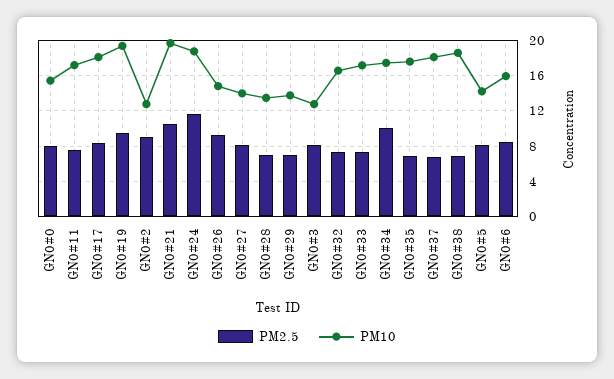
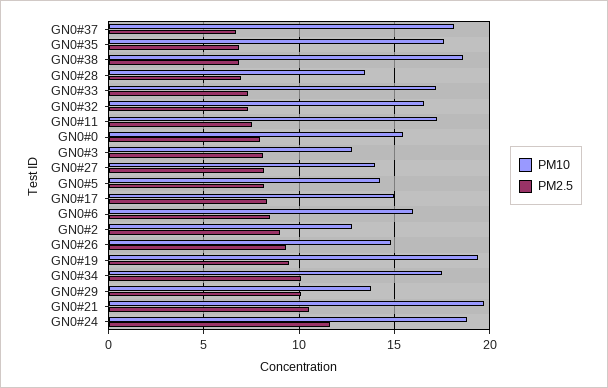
  {
    "PM2.5": {
      "GN0#0": 8,
      "GN0#11": 7.5,
      "GN0#17": 8.5,
      "GN0#19": 9.5,
      "GN0#2": 9,
      "GN0#21": 10.5,
      "GN0#24": 11.5,
      "GN0#26": 9.5,
      "GN0#27": 8,
      "GN0#28": 7,
-     "GN0#29": 7,
+     "GN0#29": 10,
      "GN0#3": 8,
      "GN0#32": 7.5,
      "GN0#33": 7.5,
      "GN0#34": 10,
      "GN0#35": 7,
      "GN0#37": 6.5,
      "GN0#38": 7,
      "GN0#5": 8,
      "GN0#6": 8.5
    },
    "PM10": {
      "GN0#0": 15.5,
      "GN0#11": 17,
-     "GN0#17": 18,
+     "GN0#17": 15,
      "GN0#19": 19.5,
      "GN0#2": 13,
      "GN0#21": 19.5,
      "GN0#24": 19,
      "GN0#26": 15,
      "GN0#27": 14,
      "GN0#28": 13.5,
      "GN0#29": 14,
      "GN0#3": 13,
      "GN0#32": 16.5,
      "GN0#33": 17,
      "GN0#34": 17.5,
      "GN0#35": 17.5,
      "GN0#37": 18,
      "GN0#38": 18.5,
      "GN0#5": 14,
      "GN0#6": 16
    }
  }

